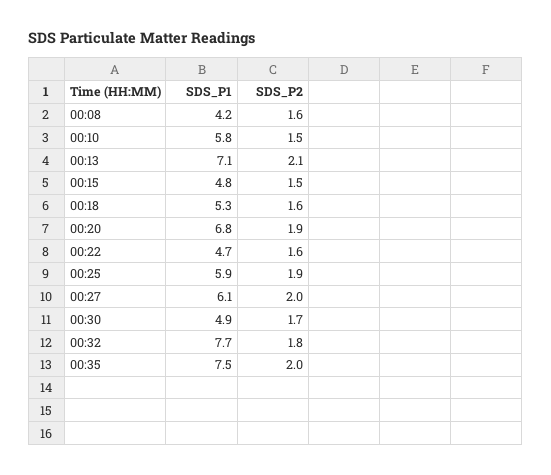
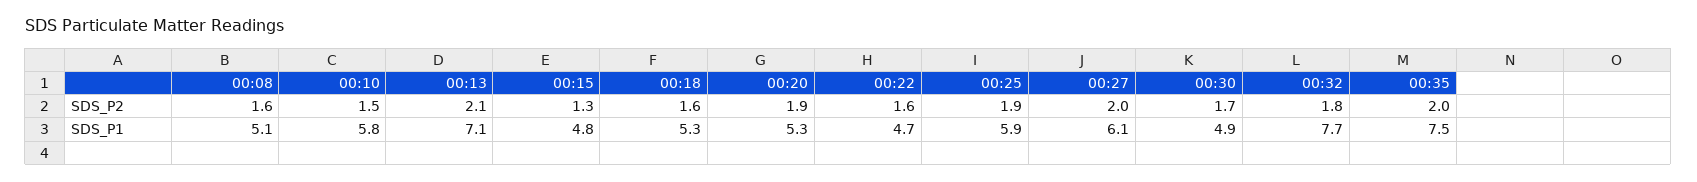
  {
    "SDS_P1": {
-     "00:08": 4.2,
+     "00:08": 5.1,
      "00:10": 5.8,
      "00:13": 7.1,
      "00:15": 4.8,
      "00:18": 5.3,
-     "00:20": 6.8,
+     "00:20": 5.3,
      "00:22": 4.7,
      "00:25": 5.9,
      "00:27": 6.1,
      "00:30": 4.9,
      "00:32": 7.7,
      "00:35": 7.5
    },
    "SDS_P2": {
      "00:08": 1.6,
      "00:10": 1.5,
      "00:13": 2.1,
-     "00:15": 1.5,
+     "00:15": 1.3,
      "00:18": 1.6,
      "00:20": 1.9,
      "00:22": 1.6,
      "00:25": 1.9,
      "00:27": 2,
      "00:30": 1.7,
      "00:32": 1.8,
      "00:35": 2
    }
  }

